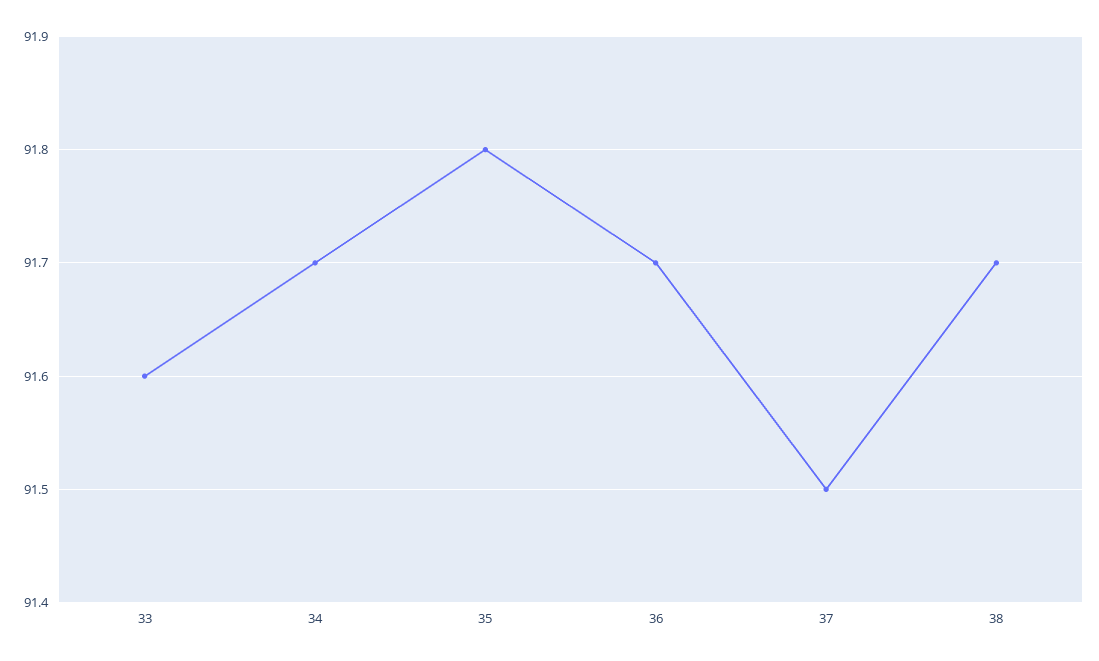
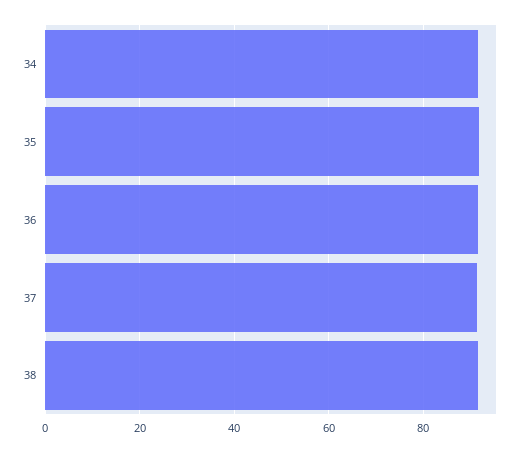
  {
-   "33": 91.6,
    "34": 91.7,
    "35": 91.8,
    "36": 91.7,
    "37": 91.5,
    "38": 91.7
  }

